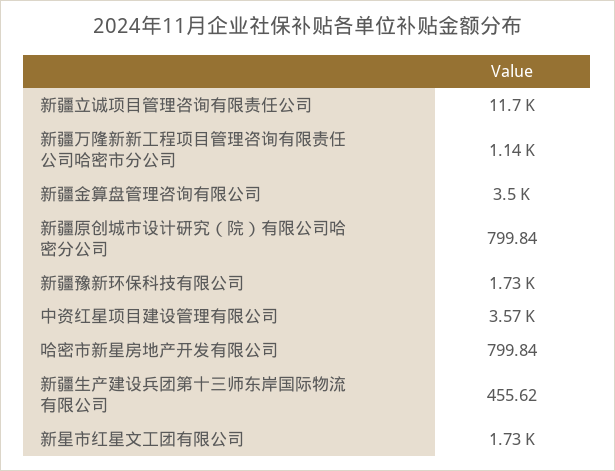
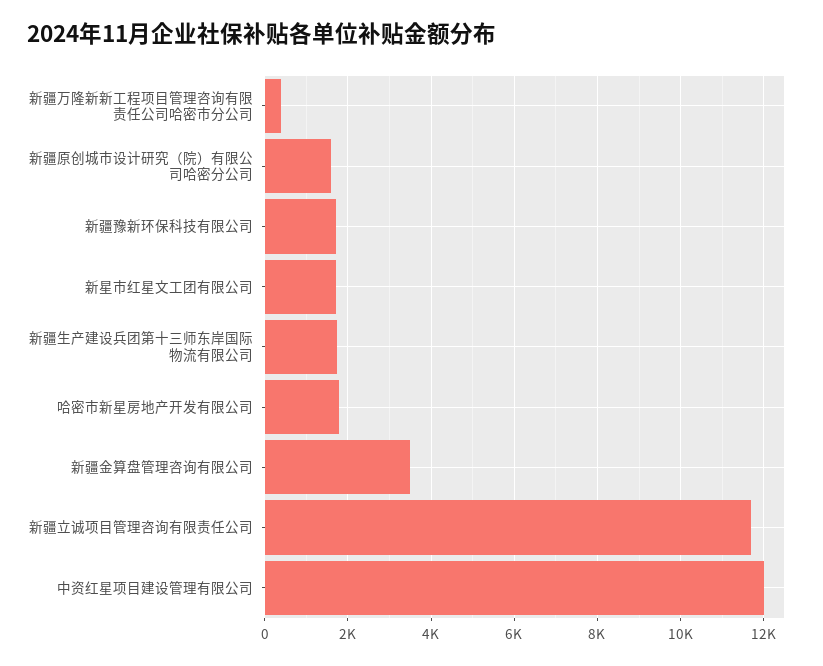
  {
    "新疆立诚项目管理咨询有限责任公司": 11700,
-   "新疆万隆新新工程项目管理咨询有限责任公司哈密市分公司": 1140,
+   "新疆万隆新新工程项目管理咨询有限责任公司哈密市分公司": 400,
    "新疆金算盘管理咨询有限公司": 3500,
-   "新疆原创城市设计研究（院）有限公司哈密分公司": 799.84,
+   "新疆原创城市设计研究（院）有限公司哈密分公司": 1600,
    "新疆豫新环保科技有限公司": 1730,
-   "中资红星项目建设管理有限公司": 3570,
+   "中资红星项目建设管理有限公司": 12000,
-   "哈密市新星房地产开发有限公司": 799.84,
+   "哈密市新星房地产开发有限公司": 1800,
-   "新疆生产建设兵团第十三师东岸国际物流有限公司": 455.62,
+   "新疆生产建设兵团第十三师东岸国际物流有限公司": 1800,
    "新星市红星文工团有限公司": 1730
  }

